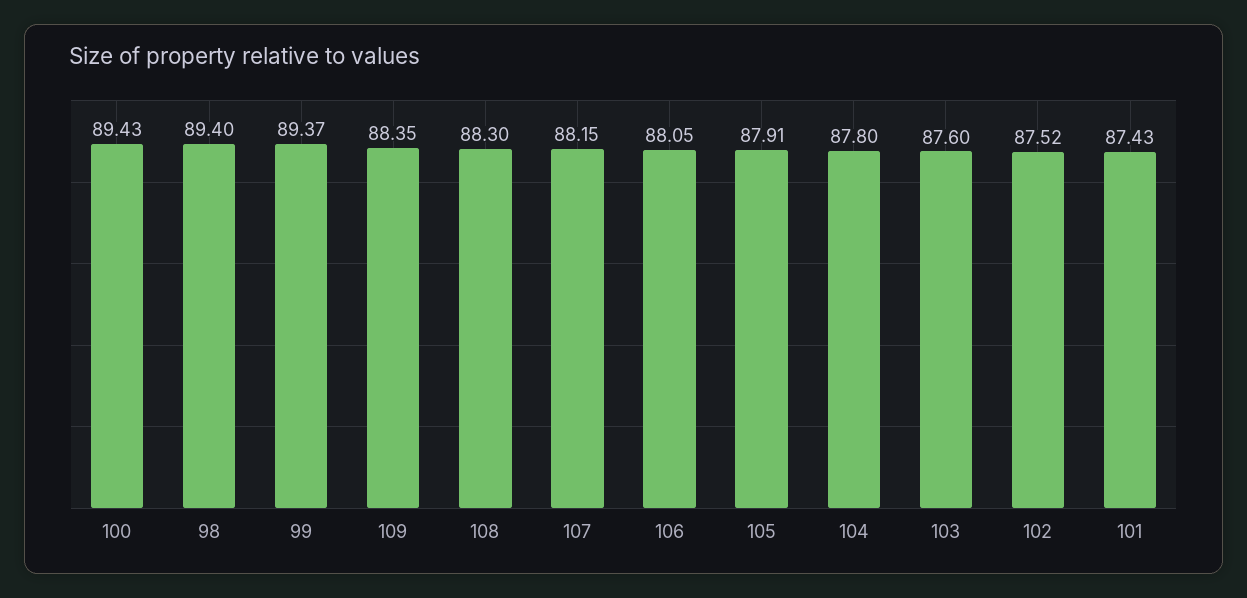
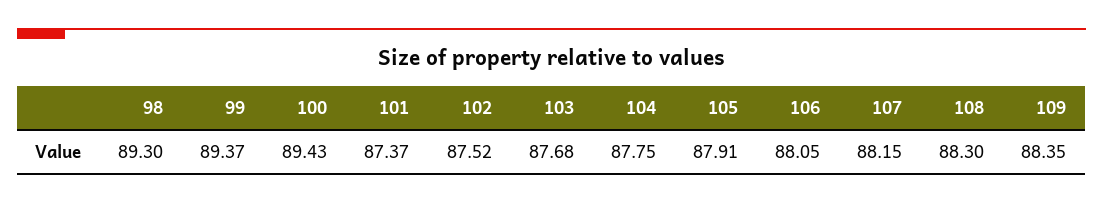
  {
    "100": 89.43,
-   "98": 89.4,
+   "98": 89.3,
    "99": 89.37,
    "109": 88.35,
    "108": 88.3,
    "107": 88.15,
    "106": 88.05,
    "105": 87.91,
-   "104": 87.8,
+   "104": 87.75,
-   "103": 87.6,
+   "103": 87.68,
    "102": 87.52,
-   "101": 87.43
+   "101": 87.37
  }

